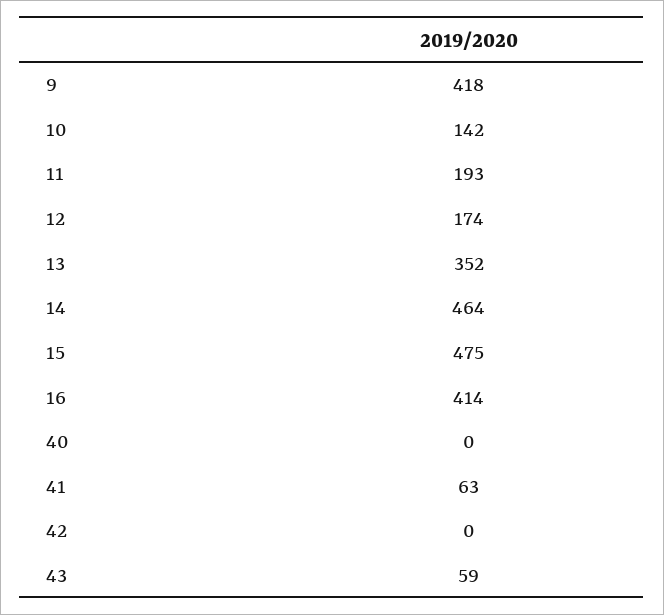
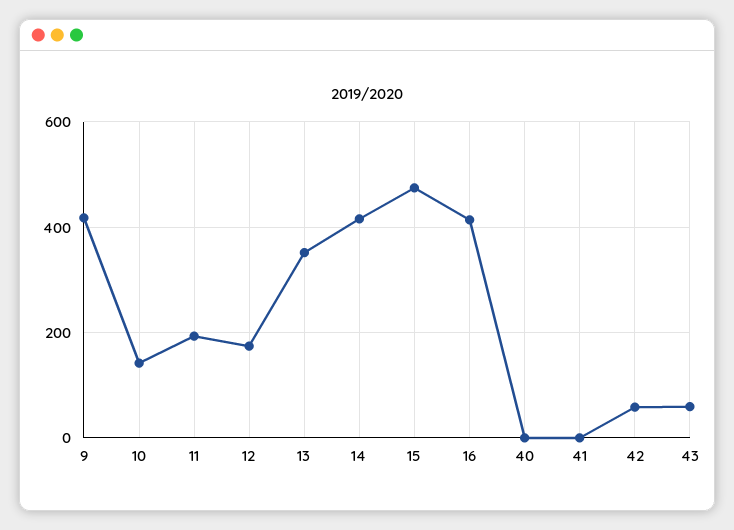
  {
    "9": 418,
    "10": 142,
    "11": 193,
    "12": 174,
    "13": 352,
-   "14": 464,
+   "14": 420,
    "15": 475,
    "16": 414,
    "40": 0,
-   "41": 63,
+   "41": 0,
-   "42": 0,
+   "42": 60,
    "43": 59
  }

